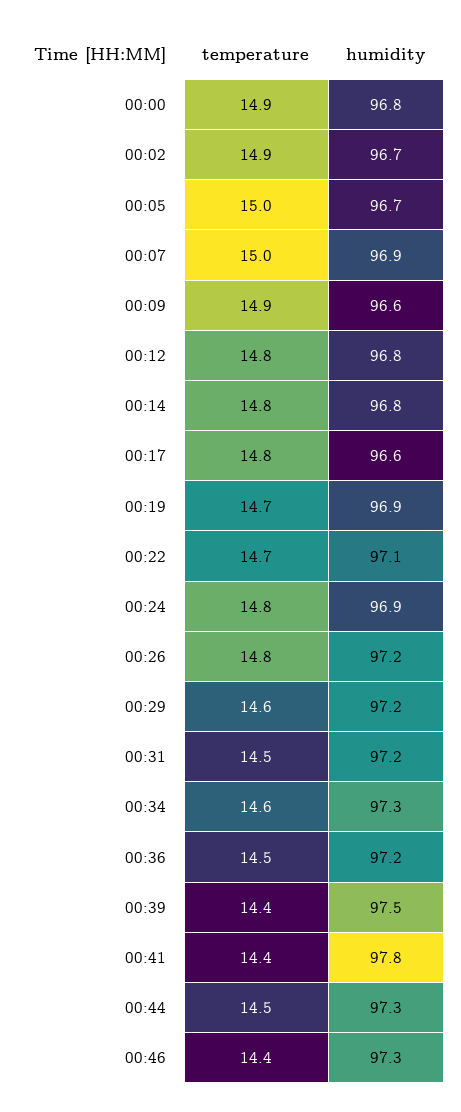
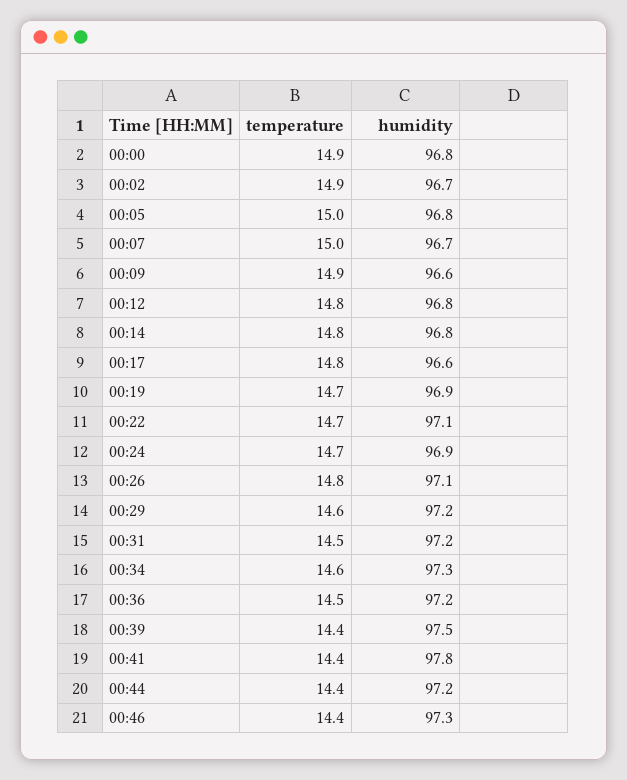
  {
    "temperature": {
      "00:00": 14.9,
      "00:02": 14.9,
      "00:05": 15,
      "00:07": 15,
      "00:09": 14.9,
      "00:12": 14.8,
      "00:14": 14.8,
      "00:17": 14.8,
      "00:19": 14.7,
      "00:22": 14.7,
-     "00:24": 14.8,
+     "00:24": 14.7,
      "00:26": 14.8,
      "00:29": 14.6,
      "00:31": 14.5,
      "00:34": 14.6,
      "00:36": 14.5,
      "00:39": 14.4,
      "00:41": 14.4,
-     "00:44": 14.5,
+     "00:44": 14.4,
      "00:46": 14.4
    },
    "humidity": {
      "00:00": 96.8,
      "00:02": 96.7,
-     "00:05": 96.7,
+     "00:05": 96.8,
-     "00:07": 96.9,
+     "00:07": 96.7,
      "00:09": 96.6,
      "00:12": 96.8,
      "00:14": 96.8,
      "00:17": 96.6,
      "00:19": 96.9,
      "00:22": 97.1,
      "00:24": 96.9,
-     "00:26": 97.2,
+     "00:26": 97.1,
      "00:29": 97.2,
      "00:31": 97.2,
      "00:34": 97.3,
      "00:36": 97.2,
      "00:39": 97.5,
      "00:41": 97.8,
-     "00:44": 97.3,
+     "00:44": 97.2,
      "00:46": 97.3
    }
  }

